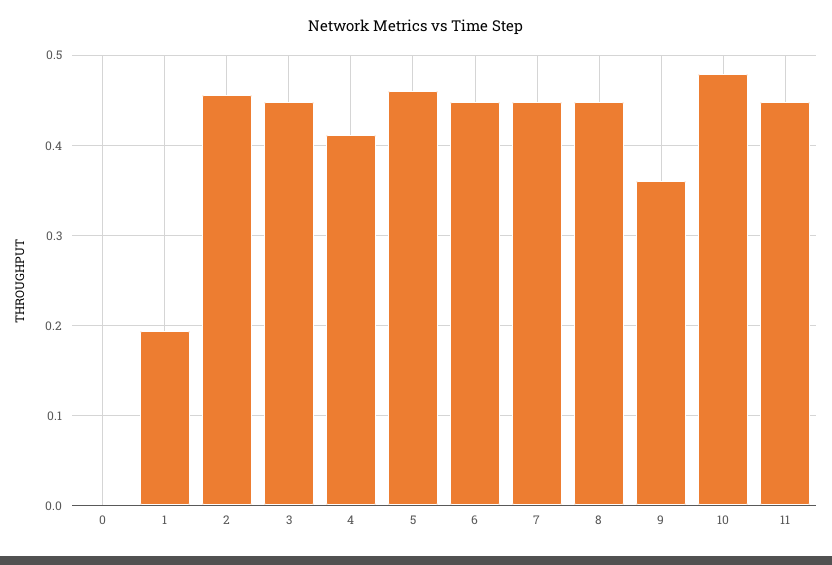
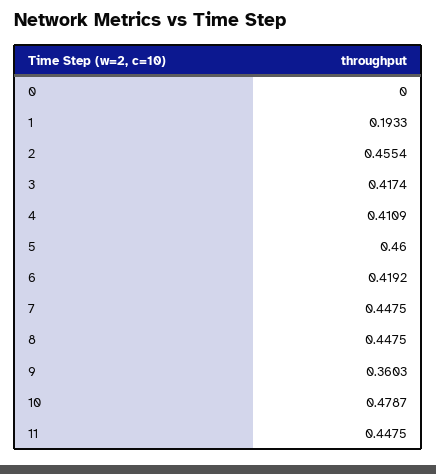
  {
    "0": 0,
    "1": 0.1933,
    "2": 0.4554,
-   "3": 0.45,
+   "3": 0.4174,
    "4": 0.4109,
    "5": 0.46,
-   "6": 0.45,
+   "6": 0.4192,
    "7": 0.4475,
    "8": 0.4475,
    "9": 0.3603,
    "10": 0.4787,
    "11": 0.4475
  }

